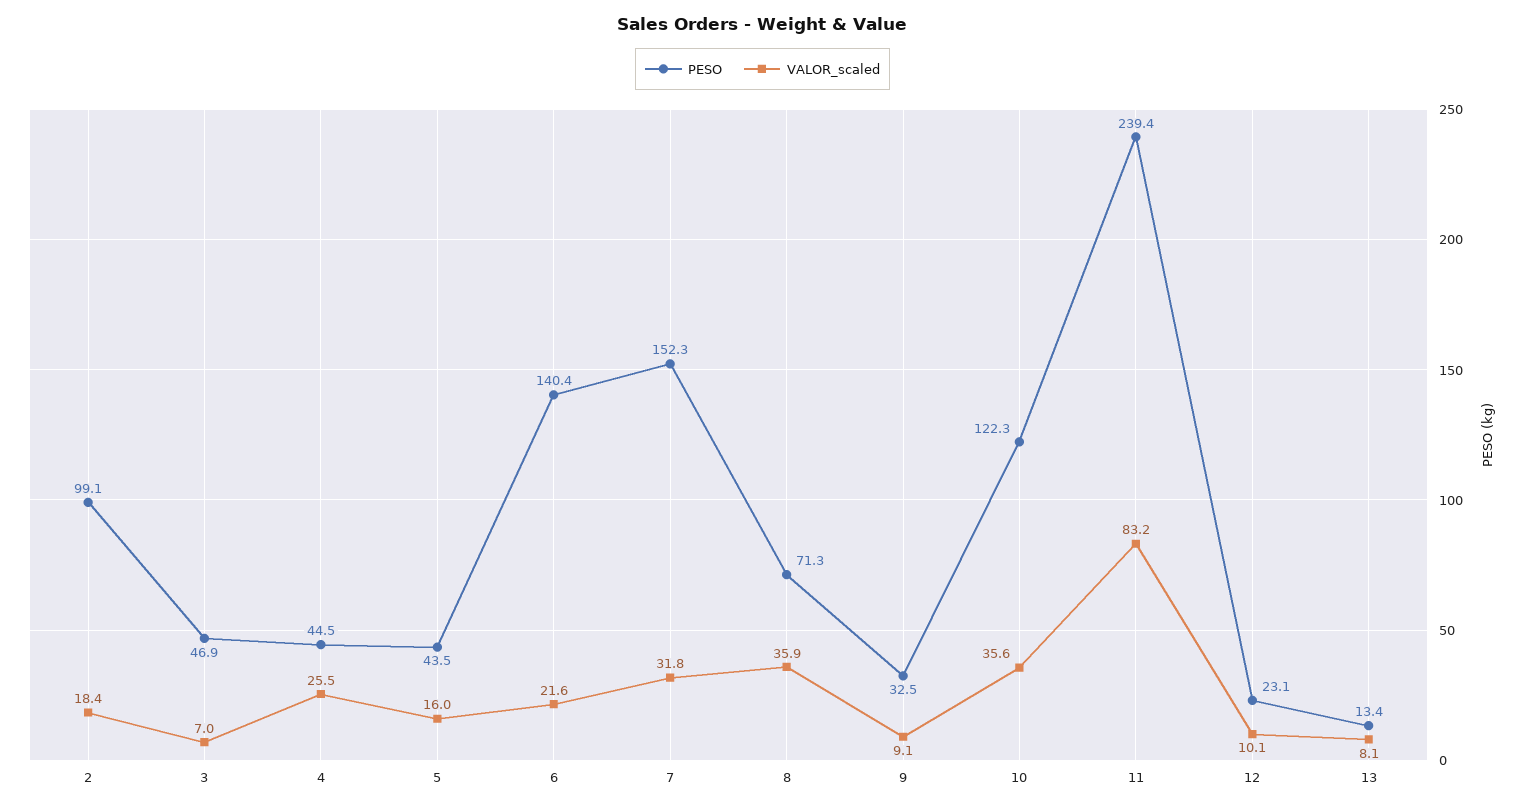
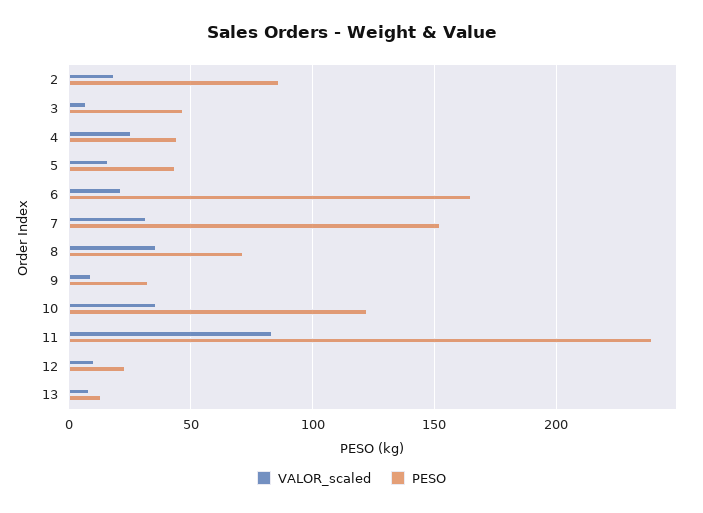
  {
    "PESO": {
-     "2": 99.1,
+     "2": 85,
      "3": 46.9,
      "4": 44.5,
      "5": 43.5,
-     "6": 140.4,
+     "6": 165,
      "7": 152.3,
      "8": 71.3,
      "9": 32.5,
      "10": 122.3,
      "11": 239.4,
      "12": 23.1,
      "13": 13.4
    },
    "VALOR_scaled": {
      "2": 18.4,
      "3": 7,
      "4": 25.5,
      "5": 16,
      "6": 21.6,
      "7": 31.8,
      "8": 35.9,
      "9": 9.1,
      "10": 35.6,
      "11": 83.2,
      "12": 10.1,
      "13": 8.1
    }
  }

